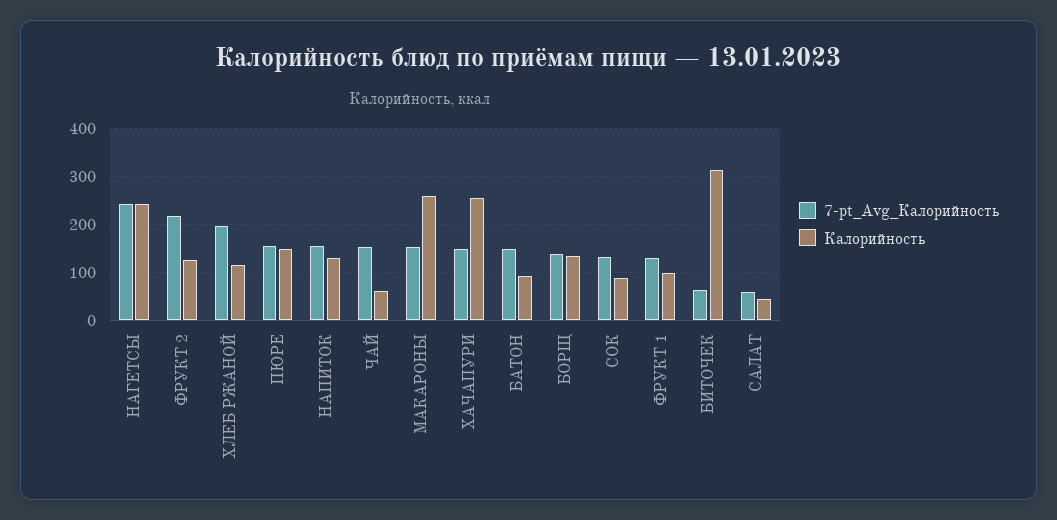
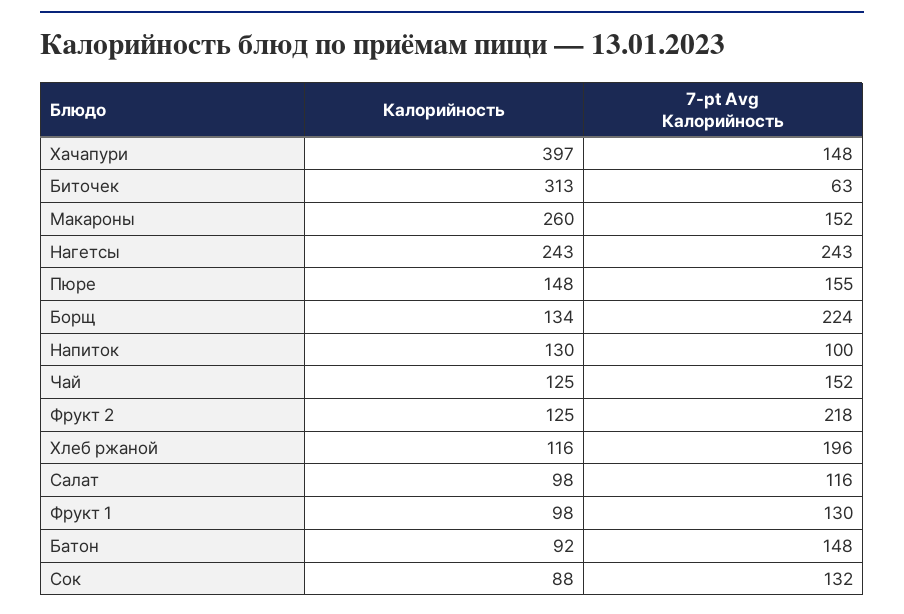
  {
    "7-pt_Avg_Калорийность": {
      "НАГЕТСЫ": 243,
      "ФРУКТ 2": 218,
      "ХЛЕБ РЖАНОЙ": 196,
      "ПЮРЕ": 155,
-     "НАПИТОК": 160,
+     "НАПИТОК": 100,
      "ЧАЙ": 152,
      "МАКАРОНЫ": 152,
      "ХАЧАПУРИ": 148,
      "БАТОН": 148,
-     "БОРЩ": 140,
+     "БОРЩ": 224,
      "СОК": 132,
      "ФРУКТ 1": 130,
      "БИТОЧЕК": 63,
-     "САЛАТ": 60
+     "САЛАТ": 116
    },
    "Калорийность": {
      "НАГЕТСЫ": 243,
      "ФРУКТ 2": 125,
      "ХЛЕБ РЖАНОЙ": 116,
      "ПЮРЕ": 148,
      "НАПИТОК": 130,
-     "ЧАЙ": 60,
+     "ЧАЙ": 125,
      "МАКАРОНЫ": 260,
-     "ХАЧАПУРИ": 260,
+     "ХАЧАПУРИ": 397,
      "БАТОН": 92,
      "БОРЩ": 134,
      "СОК": 88,
      "ФРУКТ 1": 98,
      "БИТОЧЕК": 313,
-     "САЛАТ": 40
+     "САЛАТ": 98
    }
  }

